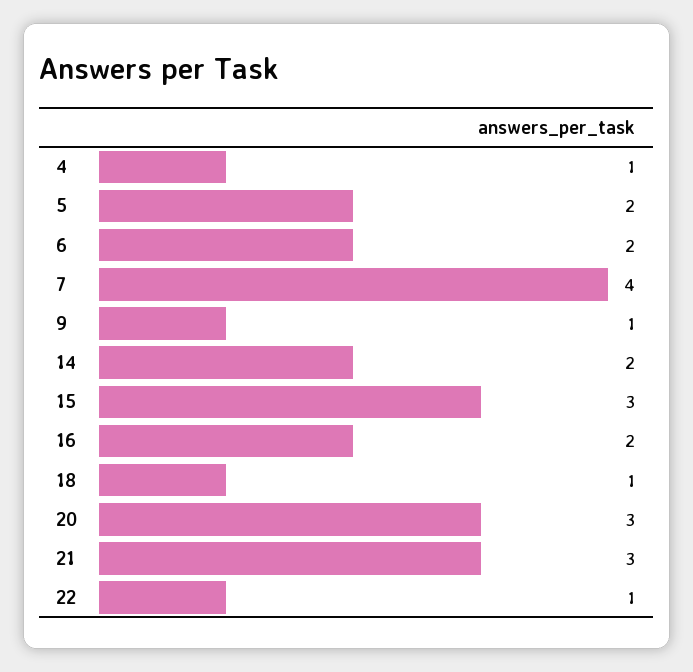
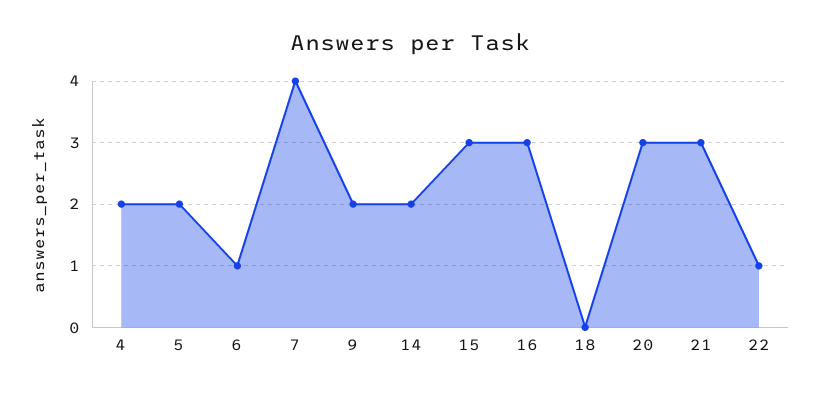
  {
-   "4": 1,
+   "4": 2,
    "5": 2,
-   "6": 2,
+   "6": 1,
    "7": 4,
-   "9": 1,
+   "9": 2,
    "14": 2,
    "15": 3,
-   "16": 2,
+   "16": 3,
-   "18": 1,
+   "18": 0,
    "20": 3,
    "21": 3,
    "22": 1
  }

